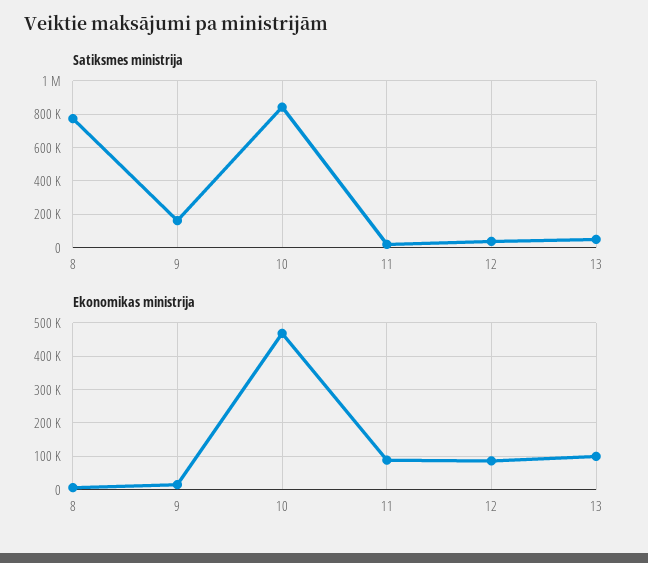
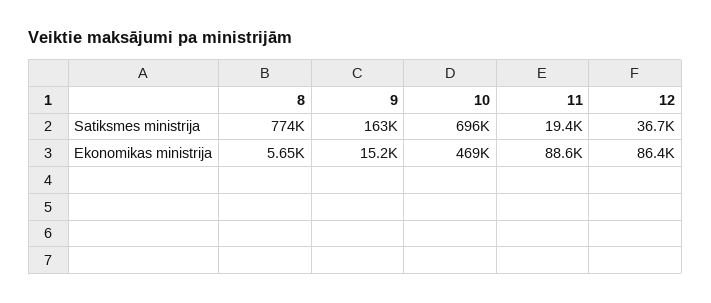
  {
    "Satiksmes ministrija": {
      "8": 774000,
      "9": 163000,
-     "10": 850000,
+     "10": 696000,
      "11": 19400,
-     "12": 36700,
+     "12": 36700
-     "13": 50000
    },
    "Ekonomikas ministrija": {
      "8": 5650,
      "9": 15200,
      "10": 469000,
      "11": 88600,
-     "12": 86400,
+     "12": 86400
-     "13": 100000
    }
  }

